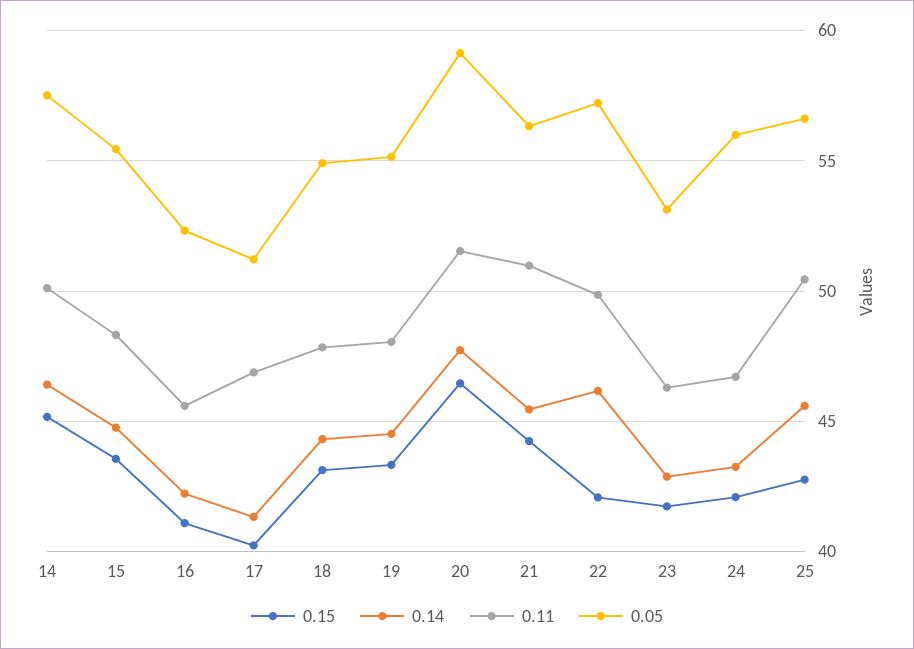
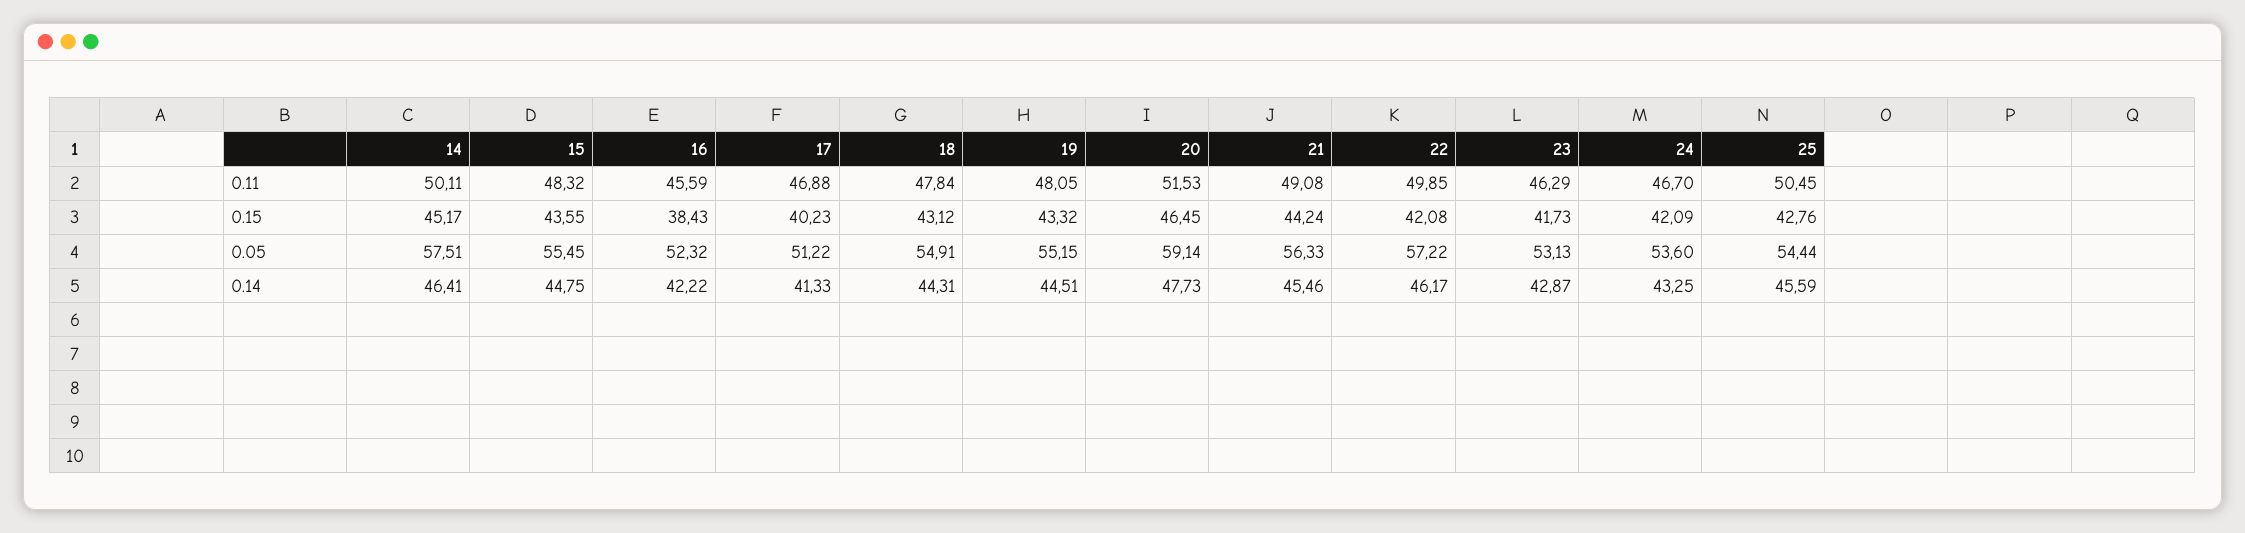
  {
    "0.15": {
      "14": 45.17,
      "15": 43.55,
-     "16": 41,
+     "16": 38.43,
      "17": 40.23,
      "18": 43.12,
      "19": 43.32,
      "20": 46.45,
      "21": 44.24,
      "22": 42.08,
      "23": 41.73,
      "24": 42.09,
      "25": 42.76
    },
    "0.14": {
      "14": 46.41,
      "15": 44.75,
      "16": 42.22,
      "17": 41.33,
      "18": 44.31,
      "19": 44.51,
      "20": 47.73,
      "21": 45.46,
      "22": 46.17,
      "23": 42.87,
      "24": 43.25,
      "25": 45.59
    },
    "0.11": {
      "14": 50.11,
      "15": 48.32,
      "16": 45.59,
      "17": 46.88,
      "18": 47.84,
      "19": 48.05,
      "20": 51.53,
-     "21": 51,
+     "21": 49.08,
      "22": 49.85,
      "23": 46.29,
      "24": 46.7,
      "25": 50.45
    },
    "0.05": {
      "14": 57.51,
      "15": 55.45,
      "16": 52.32,
      "17": 51.22,
      "18": 54.91,
      "19": 55.15,
      "20": 59.14,
      "21": 56.33,
      "22": 57.22,
      "23": 53.13,
-     "24": 56,
+     "24": 53.6,
-     "25": 56.5
+     "25": 54.44
    }
  }

